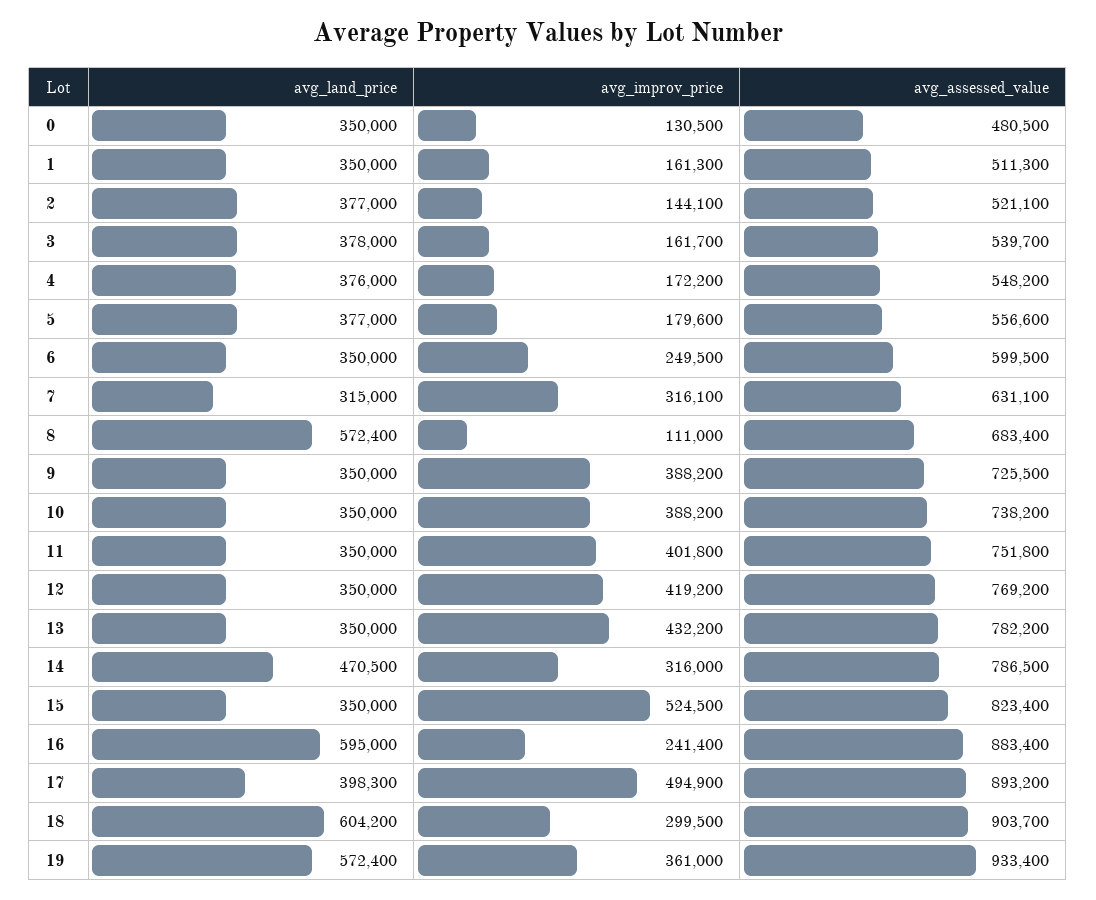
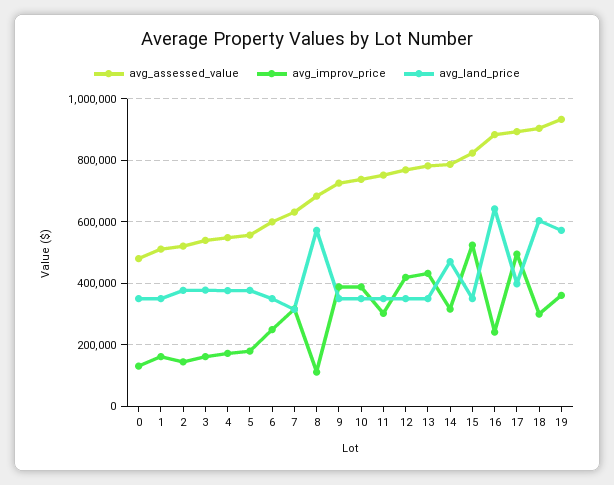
  {
    "avg_land_price": {
      "0": 350000,
      "1": 350000,
      "2": 377000,
      "3": 378000,
      "4": 376000,
      "5": 377000,
      "6": 350000,
      "7": 315000,
      "8": 572400,
      "9": 350000,
      "10": 350000,
      "11": 350000,
      "12": 350000,
      "13": 350000,
      "14": 470500,
      "15": 350000,
-     "16": 595000,
+     "16": 640000,
      "17": 398300,
      "18": 604200,
      "19": 572400
    },
    "avg_improv_price": {
      "0": 130500,
      "1": 161300,
      "2": 144100,
      "3": 161700,
      "4": 172200,
      "5": 179600,
      "6": 249500,
      "7": 316100,
      "8": 111000,
      "9": 388200,
      "10": 388200,
-     "11": 401800,
+     "11": 300000,
      "12": 419200,
      "13": 432200,
      "14": 316000,
      "15": 524500,
      "16": 241400,
      "17": 494900,
      "18": 299500,
      "19": 361000
    },
    "avg_assessed_value": {
      "0": 480500,
      "1": 511300,
      "2": 521100,
      "3": 539700,
      "4": 548200,
      "5": 556600,
      "6": 599500,
      "7": 631100,
      "8": 683400,
      "9": 725500,
      "10": 738200,
      "11": 751800,
      "12": 769200,
      "13": 782200,
      "14": 786500,
      "15": 823400,
      "16": 883400,
      "17": 893200,
      "18": 903700,
      "19": 933400
    }
  }

